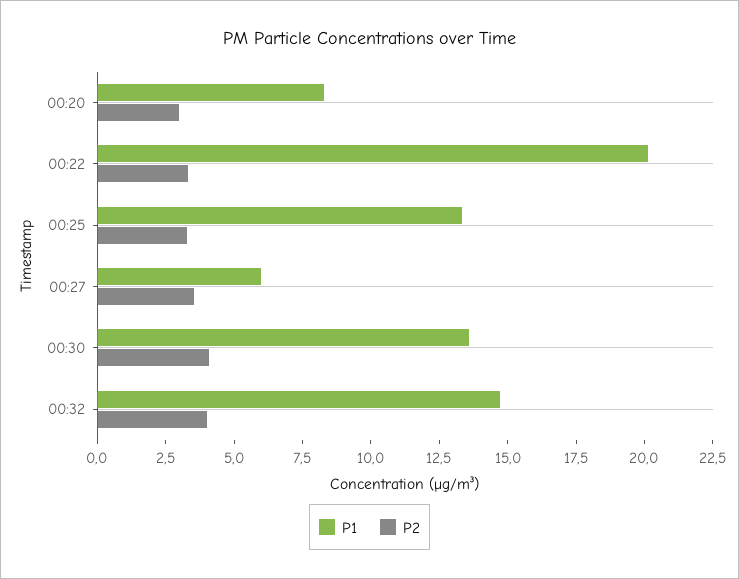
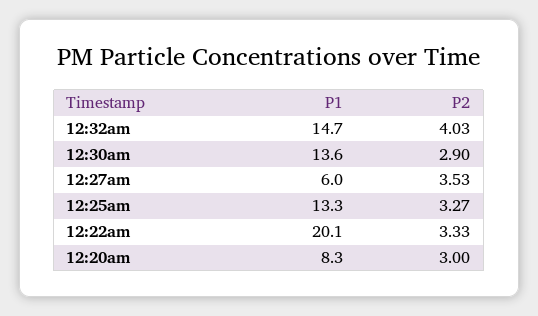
  {
    "P1": {
      "00:20": 8.3,
      "00:22": 20.1,
      "00:25": 13.3,
      "00:27": 6,
      "00:30": 13.6,
      "00:32": 14.7
    },
    "P2": {
      "00:20": 3,
      "00:22": 3.33,
      "00:25": 3.27,
      "00:27": 3.53,
-     "00:30": 4,
+     "00:30": 2.9,
      "00:32": 4.03
    }
  }

